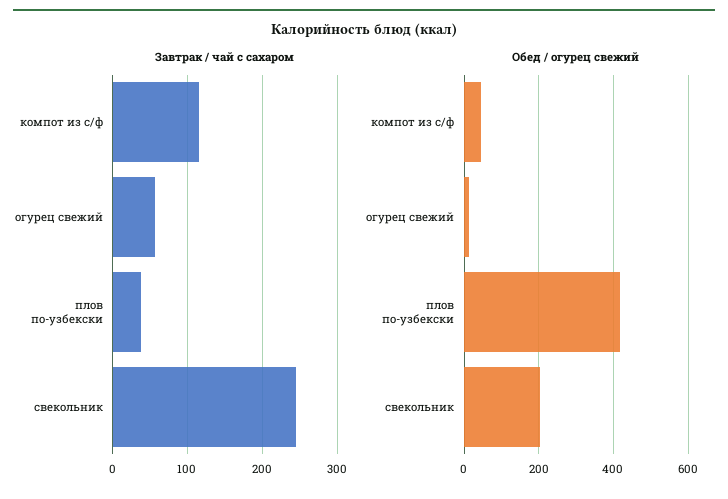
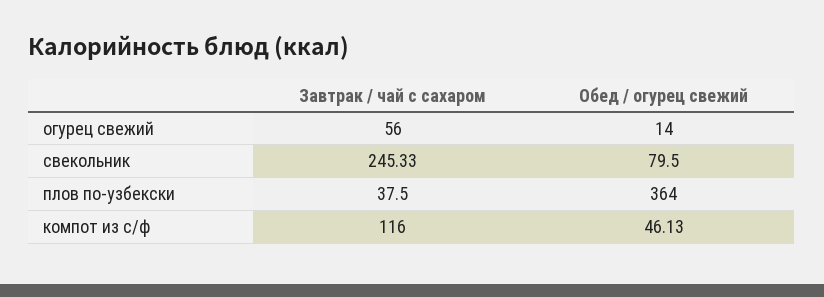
  {
    "Завтрак / чай с сахаром": {
      "компот из с/ф": 116,
      "огурец свежий": 56,
      "плов по-узбекски": 37.5,
      "свекольник": 245.33
    },
    "Обед / огурец свежий": {
      "компот из с/ф": 46.13,
      "огурец свежий": 14,
-     "плов по-узбекски": 420,
+     "плов по-узбекски": 364,
-     "свекольник": 200
+     "свекольник": 79.5
    }
  }

